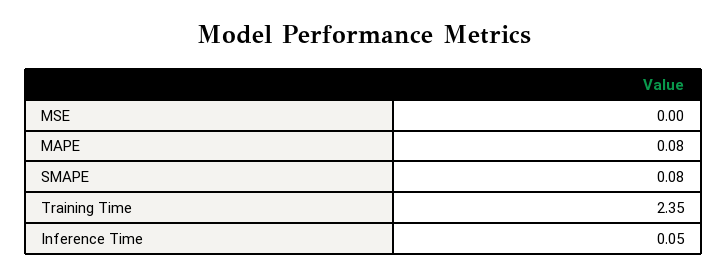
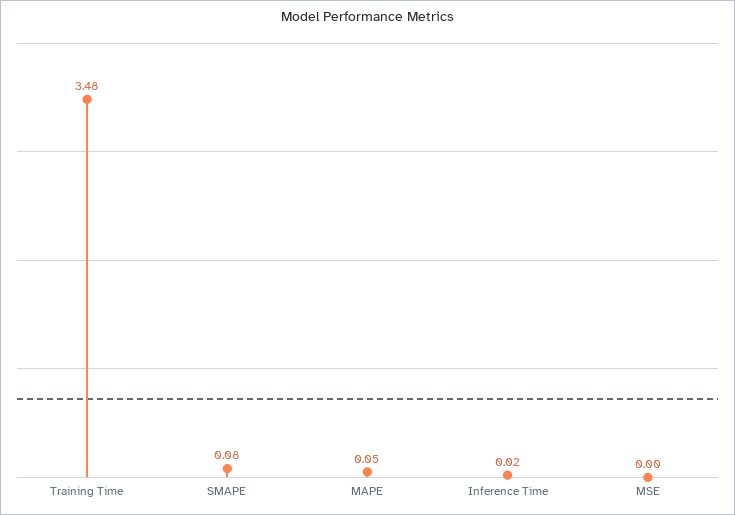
  {
    "MSE": 0,
-   "MAPE": 0.08,
+   "MAPE": 0.05,
    "SMAPE": 0.08,
-   "Training Time": 2.35,
+   "Training Time": 3.48,
-   "Inference Time": 0.05
+   "Inference Time": 0.02
  }

